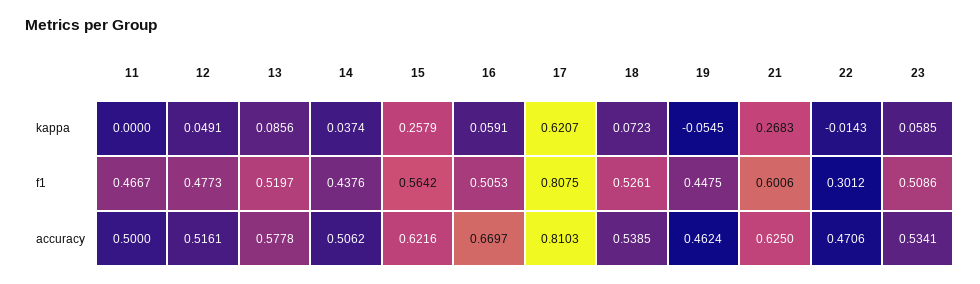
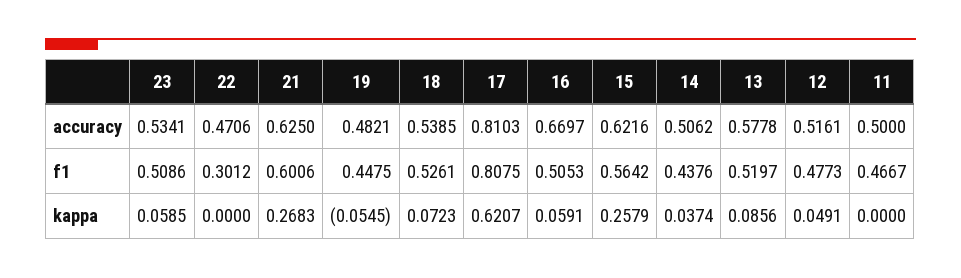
  {
    "11": {
      "kappa": 0,
      "f1": 0.4667,
      "accuracy": 0.5
    },
    "12": {
      "kappa": 0.0491,
      "f1": 0.4773,
      "accuracy": 0.5161
    },
    "13": {
      "kappa": 0.0856,
      "f1": 0.5197,
      "accuracy": 0.5778
    },
    "14": {
      "kappa": 0.0374,
      "f1": 0.4376,
      "accuracy": 0.5062
    },
    "15": {
      "kappa": 0.2579,
      "f1": 0.5642,
      "accuracy": 0.6216
    },
    "16": {
      "kappa": 0.0591,
      "f1": 0.5053,
      "accuracy": 0.6697
    },
    "17": {
      "kappa": 0.6207,
      "f1": 0.8075,
      "accuracy": 0.8103
    },
    "18": {
      "kappa": 0.0723,
      "f1": 0.5261,
      "accuracy": 0.5385
    },
    "19": {
      "kappa": -0.0545,
      "f1": 0.4475,
-     "accuracy": 0.4624
+     "accuracy": 0.4821
    },
    "21": {
      "kappa": 0.2683,
      "f1": 0.6006,
      "accuracy": 0.625
    },
    "22": {
-     "kappa": -0.0143,
+     "kappa": 0,
      "f1": 0.3012,
      "accuracy": 0.4706
    },
    "23": {
      "kappa": 0.0585,
      "f1": 0.5086,
      "accuracy": 0.5341
    }
  }

